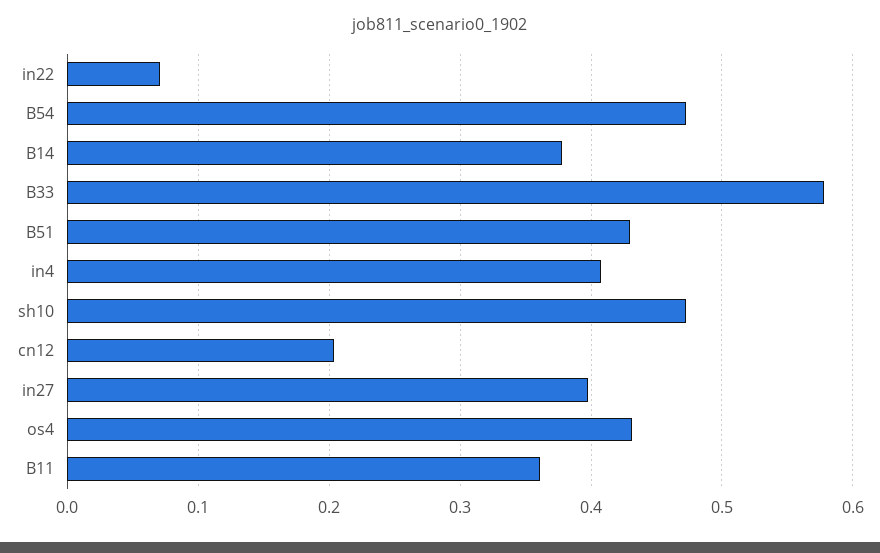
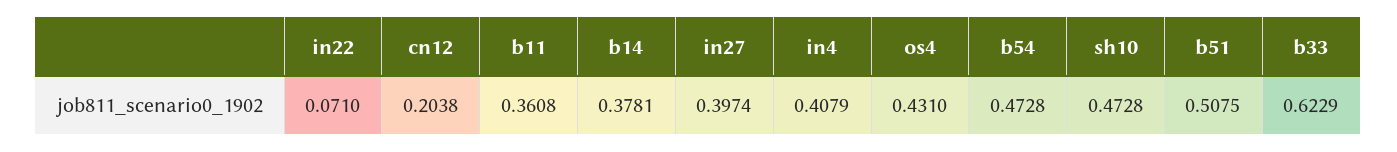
  {
    "in22": 0.071,
    "B54": 0.4728,
    "B14": 0.3781,
-   "B33": 0.58,
+   "B33": 0.6229,
-   "B51": 0.43,
+   "B51": 0.5075,
    "in4": 0.4079,
    "sh10": 0.4728,
    "cn12": 0.2038,
    "in27": 0.3974,
    "os4": 0.431,
    "B11": 0.3608
  }

